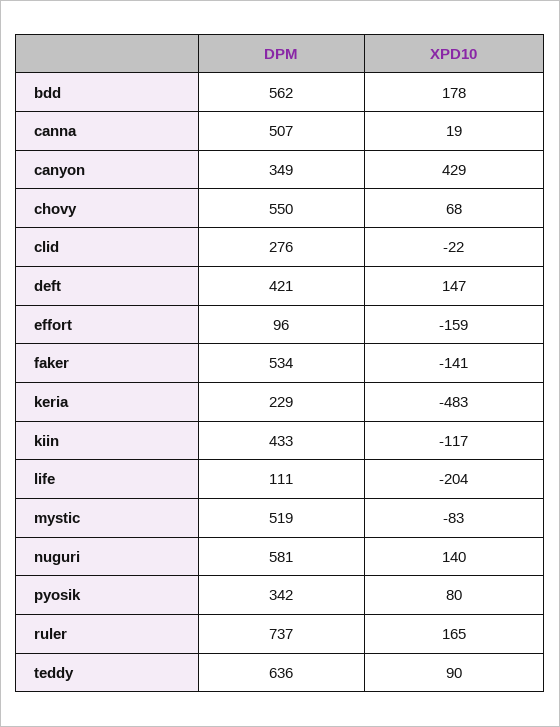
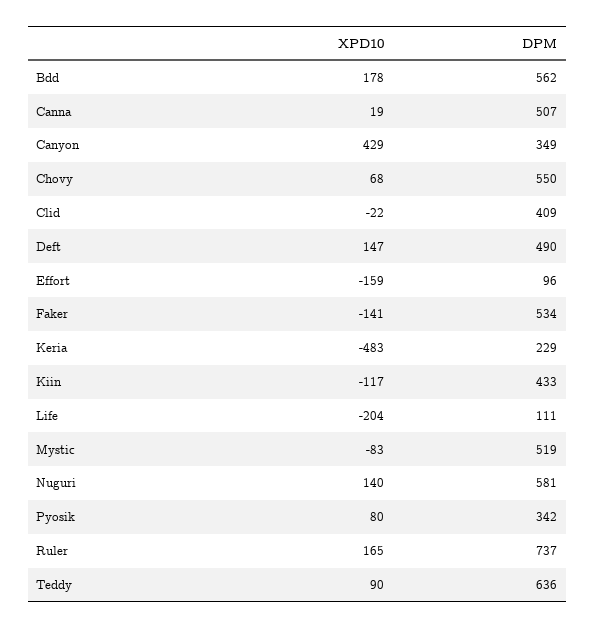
  {
    "DPM": {
      "bdd": 562,
      "canna": 507,
      "canyon": 349,
      "chovy": 550,
-     "clid": 276,
+     "clid": 409,
-     "deft": 421,
+     "deft": 490,
      "effort": 96,
      "faker": 534,
      "keria": 229,
      "kiin": 433,
      "life": 111,
      "mystic": 519,
      "nuguri": 581,
      "pyosik": 342,
      "ruler": 737,
      "teddy": 636
    },
    "XPD10": {
      "bdd": 178,
      "canna": 19,
      "canyon": 429,
      "chovy": 68,
      "clid": -22,
      "deft": 147,
      "effort": -159,
      "faker": -141,
      "keria": -483,
      "kiin": -117,
      "life": -204,
      "mystic": -83,
      "nuguri": 140,
      "pyosik": 80,
      "ruler": 165,
      "teddy": 90
    }
  }

